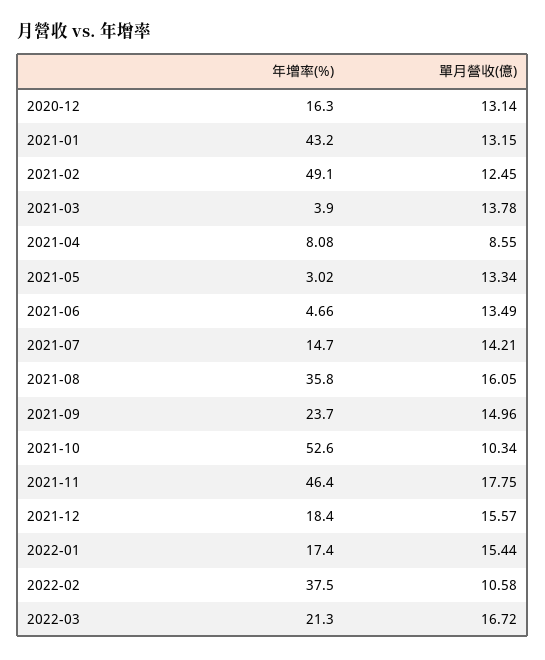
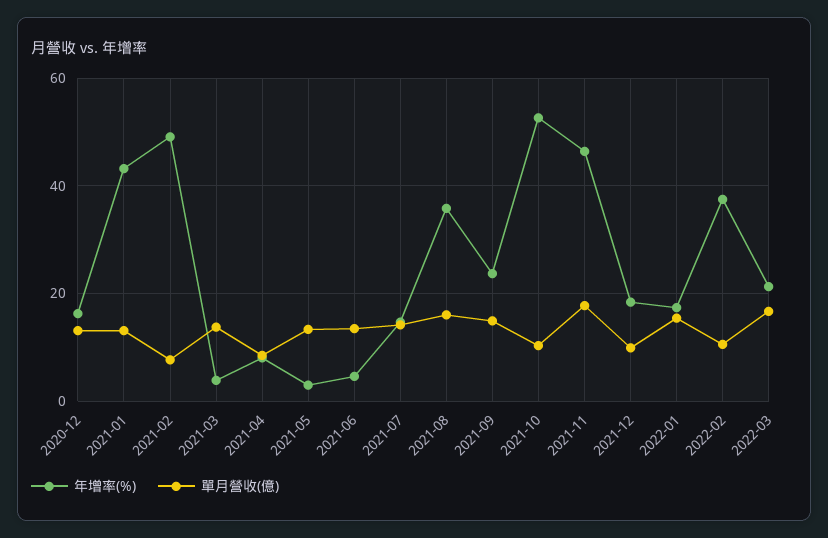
  {
    "年增率(%)": {
      "2020-12": 16.3,
      "2021-01": 43.2,
      "2021-02": 49.1,
      "2021-03": 3.9,
      "2021-04": 8.08,
      "2021-05": 3.02,
      "2021-06": 4.66,
      "2021-07": 14.7,
      "2021-08": 35.8,
      "2021-09": 23.7,
      "2021-10": 52.6,
      "2021-11": 46.4,
      "2021-12": 18.4,
      "2022-01": 17.4,
      "2022-02": 37.5,
      "2022-03": 21.3
    },
    "單月營收(億)": {
      "2020-12": 13.14,
      "2021-01": 13.15,
-     "2021-02": 12.45,
+     "2021-02": 8,
      "2021-03": 13.78,
      "2021-04": 8.55,
      "2021-05": 13.34,
      "2021-06": 13.49,
      "2021-07": 14.21,
      "2021-08": 16.05,
      "2021-09": 14.96,
      "2021-10": 10.34,
      "2021-11": 17.75,
-     "2021-12": 15.57,
+     "2021-12": 10,
      "2022-01": 15.44,
      "2022-02": 10.58,
      "2022-03": 16.72
    }
  }

